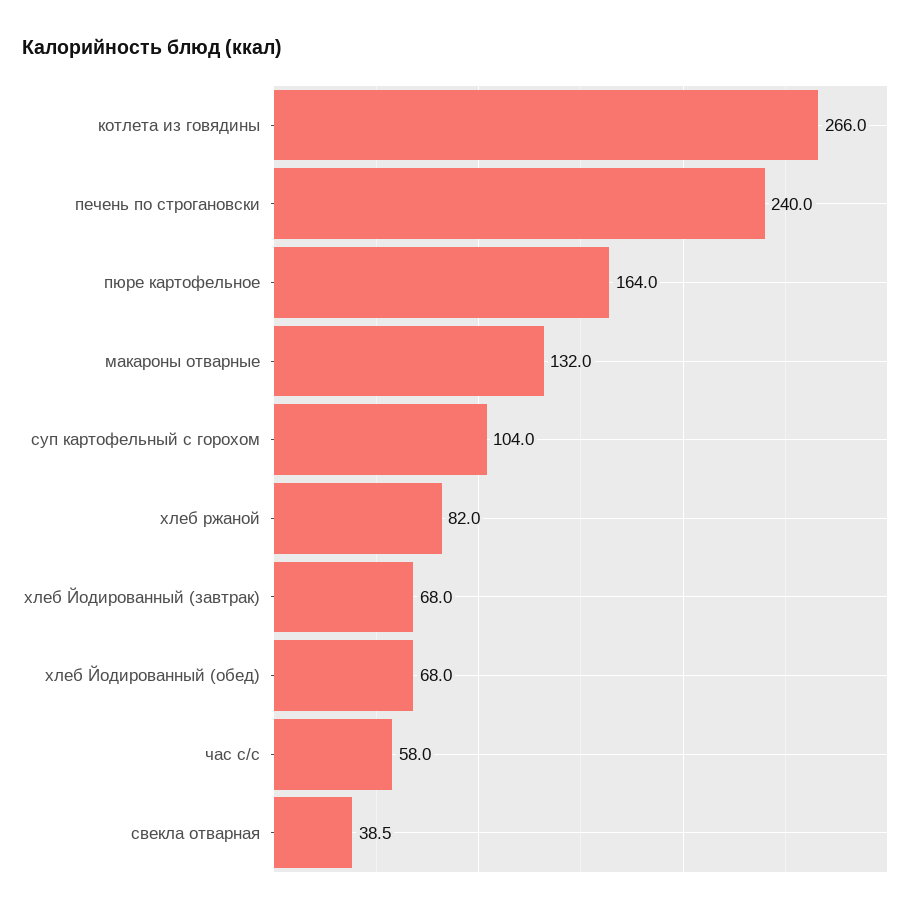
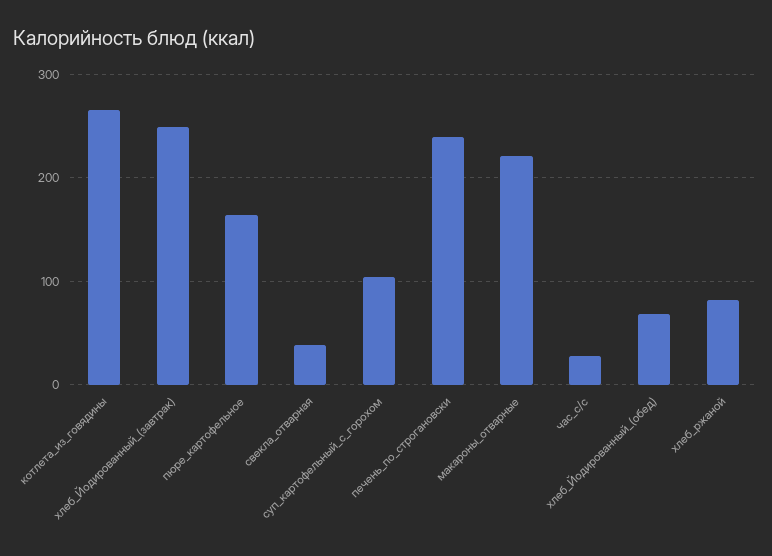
  {
    "котлета из говядины": 266,
    "печень по строгановски": 240,
    "пюре картофельное": 164,
-   "макароны отварные": 132,
+   "макароны отварные": 220,
    "суп картофельный с горохом": 104,
    "хлеб ржаной": 82,
-   "хлеб Йодированный (завтрак)": 68,
+   "хлеб Йодированный (завтрак)": 250,
    "хлеб Йодированный (обед)": 68,
-   "час с/с": 58,
+   "час с/с": 30,
    "свекла отварная": 38.5
  }

